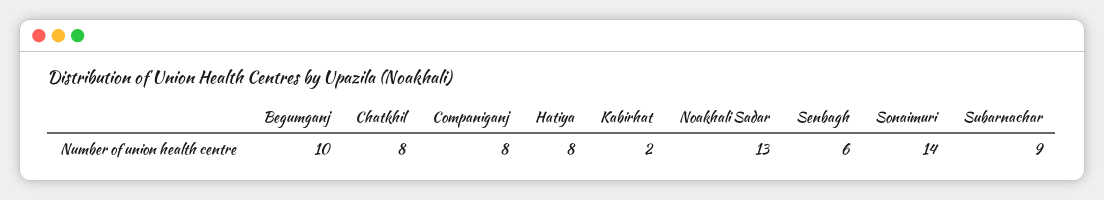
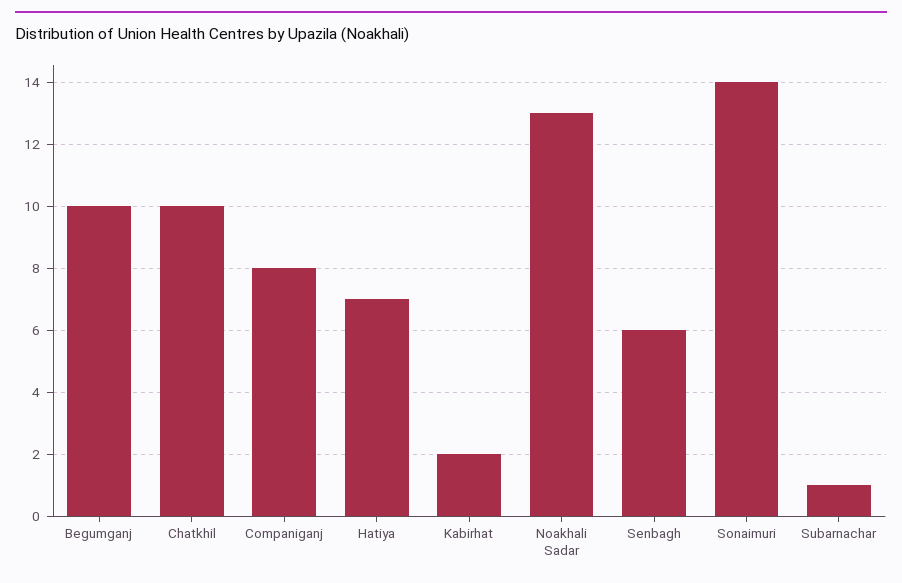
  {
    "Begumganj": 10,
-   "Chatkhil": 8,
+   "Chatkhil": 10,
    "Companiganj": 8,
-   "Hatiya": 8,
+   "Hatiya": 7,
    "Kabirhat": 2,
    "Noakhali Sadar": 13,
    "Senbagh": 6,
    "Sonaimuri": 14,
-   "Subarnachar": 9
+   "Subarnachar": 1
  }

